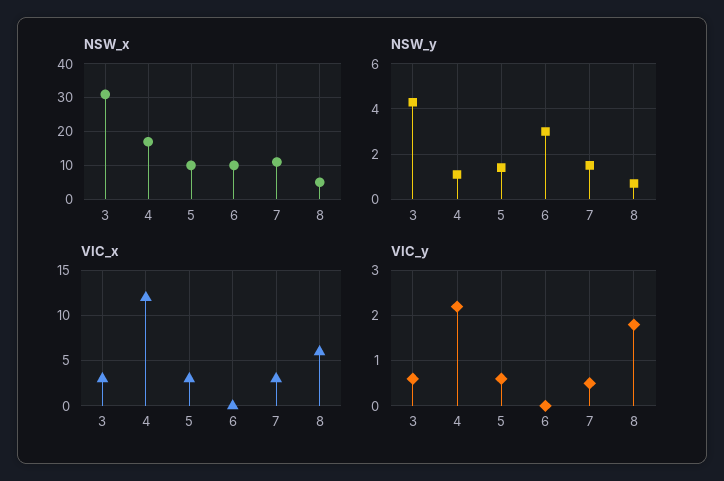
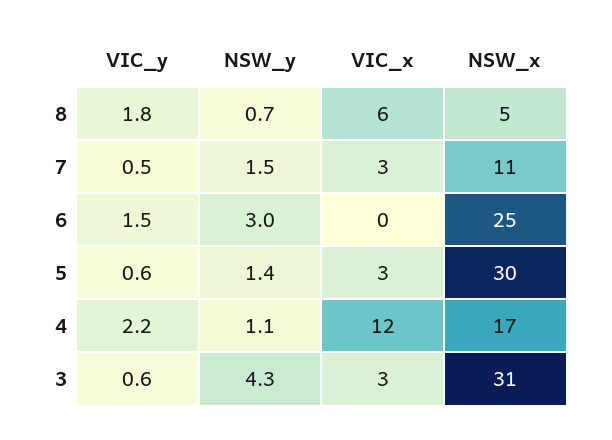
  {
    "NSW_x": {
      "3": 31,
      "4": 17,
-     "5": 10,
+     "5": 30,
-     "6": 10,
+     "6": 25,
      "7": 11,
      "8": 5
    },
    "NSW_y": {
      "3": 4.3,
      "4": 1.1,
      "5": 1.4,
      "6": 3,
      "7": 1.5,
      "8": 0.7
    },
    "VIC_x": {
      "3": 3,
      "4": 12,
      "5": 3,
      "6": 0,
      "7": 3,
      "8": 6
    },
    "VIC_y": {
      "3": 0.6,
      "4": 2.2,
      "5": 0.6,
-     "6": 0,
+     "6": 1.5,
      "7": 0.5,
      "8": 1.8
    }
  }

